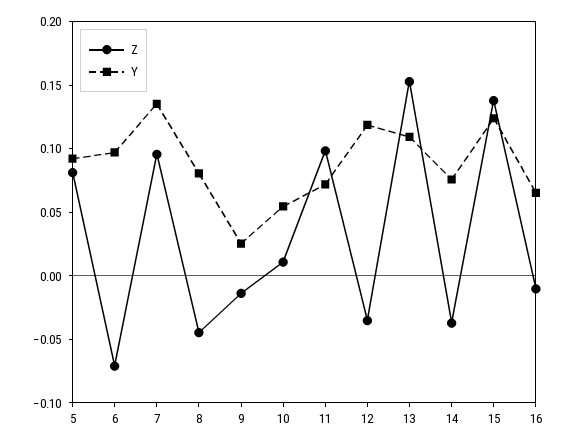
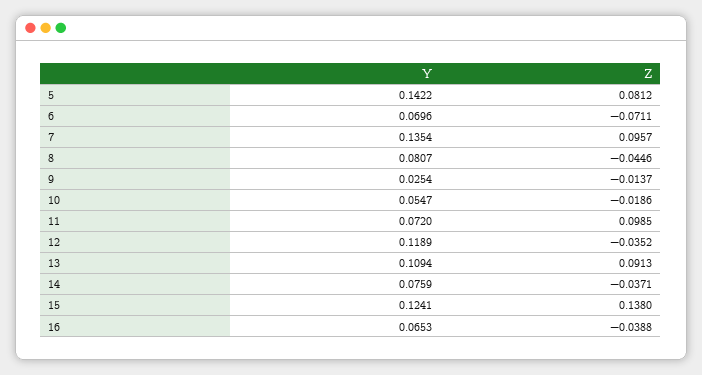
  {
    "Z": {
      "5": 0.0812,
      "6": -0.0711,
      "7": 0.0957,
      "8": -0.0446,
      "9": -0.0137,
-     "10": 0.01,
+     "10": -0.0186,
      "11": 0.0985,
      "12": -0.0352,
-     "13": 0.15,
+     "13": 0.0913,
      "14": -0.0371,
      "15": 0.138,
-     "16": -0.01
+     "16": -0.0388
    },
    "Y": {
-     "5": 0.09,
+     "5": 0.1422,
-     "6": 0.1,
+     "6": 0.0696,
      "7": 0.1354,
      "8": 0.0807,
      "9": 0.0254,
      "10": 0.0547,
      "11": 0.072,
      "12": 0.1189,
      "13": 0.1094,
      "14": 0.0759,
      "15": 0.1241,
      "16": 0.0653
    }
  }

